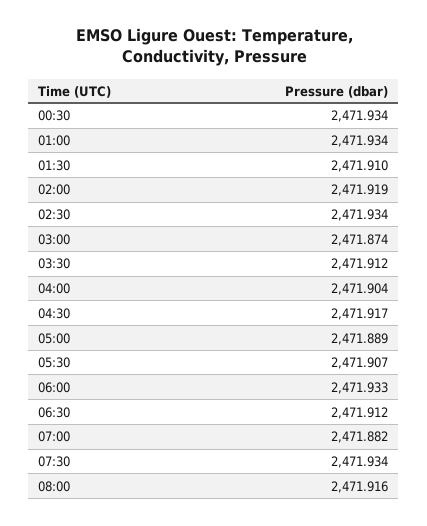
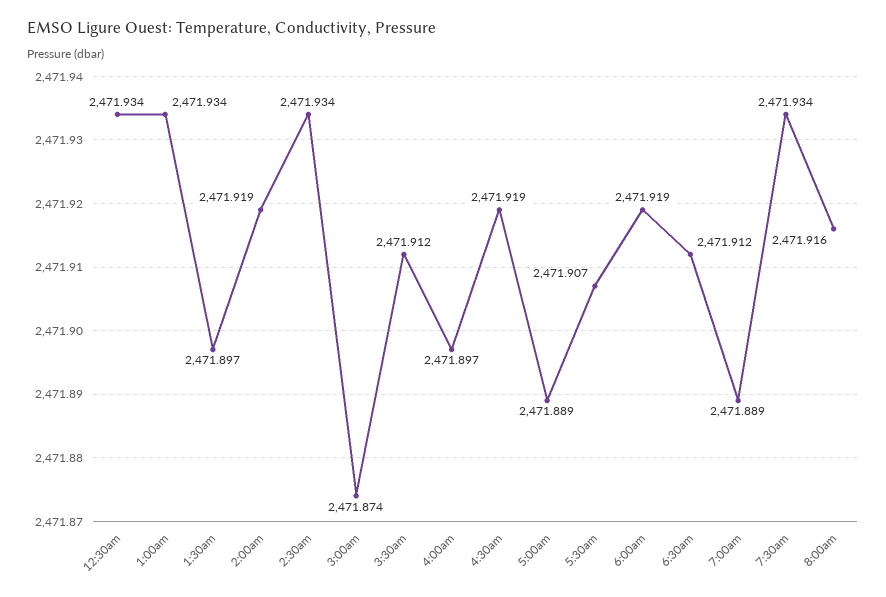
  {
    "00:30": 2471.934,
    "01:00": 2471.934,
-   "01:30": 2471.91,
+   "01:30": 2471.897,
    "02:00": 2471.919,
    "02:30": 2471.934,
    "03:00": 2471.874,
    "03:30": 2471.912,
-   "04:00": 2471.904,
+   "04:00": 2471.897,
-   "04:30": 2471.917,
+   "04:30": 2471.919,
    "05:00": 2471.889,
    "05:30": 2471.907,
-   "06:00": 2471.933,
+   "06:00": 2471.919,
    "06:30": 2471.912,
-   "07:00": 2471.882,
+   "07:00": 2471.889,
    "07:30": 2471.934,
    "08:00": 2471.916
  }

